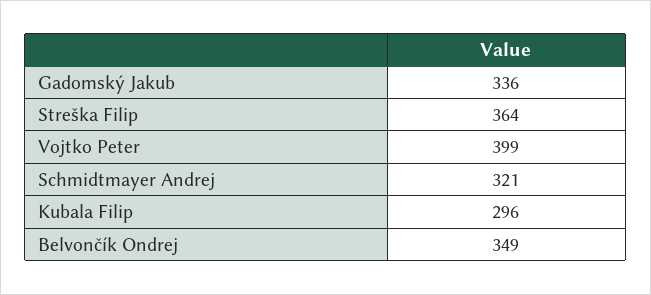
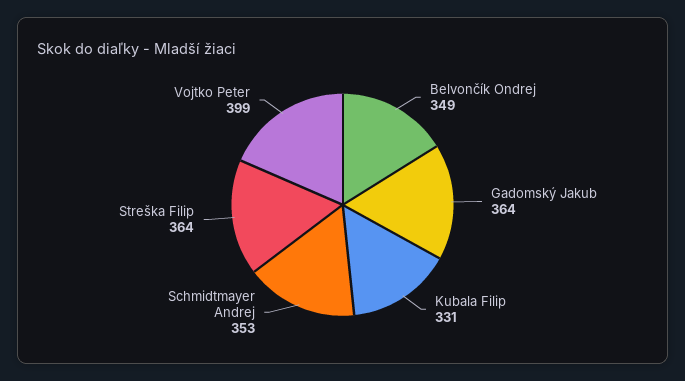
  {
-   "Gadomský Jakub": 336,
+   "Gadomský Jakub": 364,
    "Streška Filip": 364,
    "Vojtko Peter": 399,
-   "Schmidtmayer Andrej": 321,
+   "Schmidtmayer Andrej": 353,
-   "Kubala Filip": 296,
+   "Kubala Filip": 331,
    "Belvončík Ondrej": 349
  }

